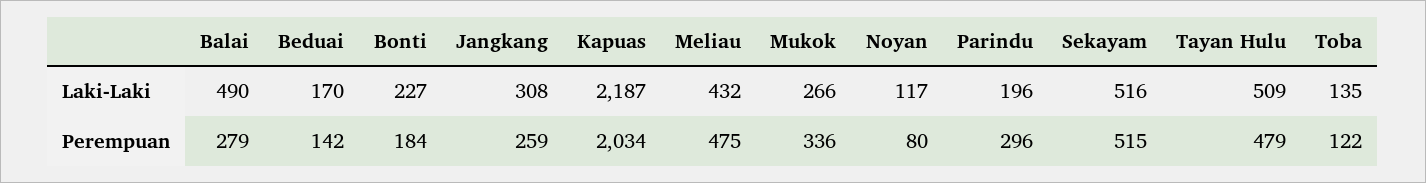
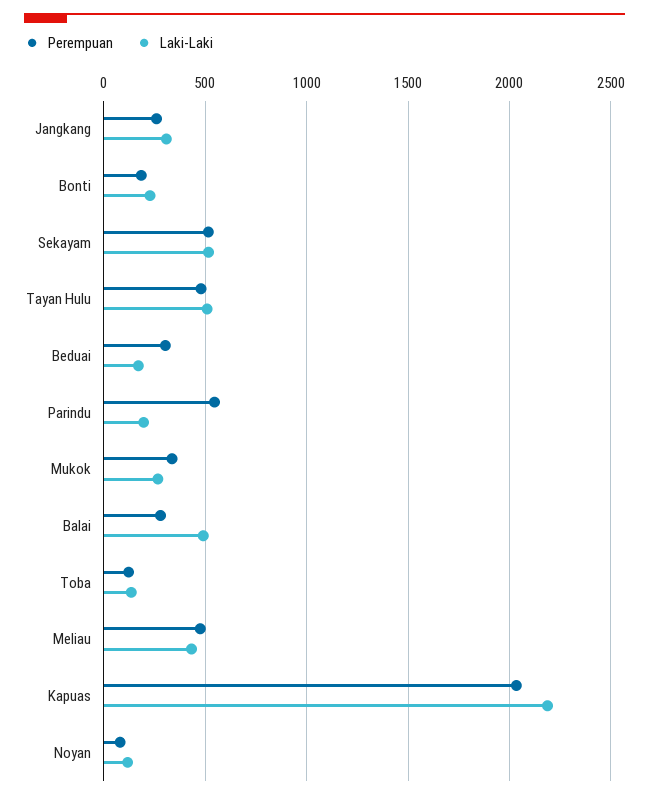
  {
    "Laki-Laki": {
      "Balai": 490,
      "Beduai": 170,
      "Bonti": 227,
      "Jangkang": 308,
      "Kapuas": 2187,
      "Meliau": 432,
      "Mukok": 266,
      "Noyan": 117,
      "Parindu": 196,
      "Sekayam": 516,
      "Tayan Hulu": 509,
      "Toba": 135
    },
    "Perempuan": {
      "Balai": 279,
-     "Beduai": 142,
+     "Beduai": 300,
      "Bonti": 184,
      "Jangkang": 259,
      "Kapuas": 2034,
      "Meliau": 475,
      "Mukok": 336,
      "Noyan": 80,
-     "Parindu": 296,
+     "Parindu": 550,
      "Sekayam": 515,
      "Tayan Hulu": 479,
      "Toba": 122
    }
  }

